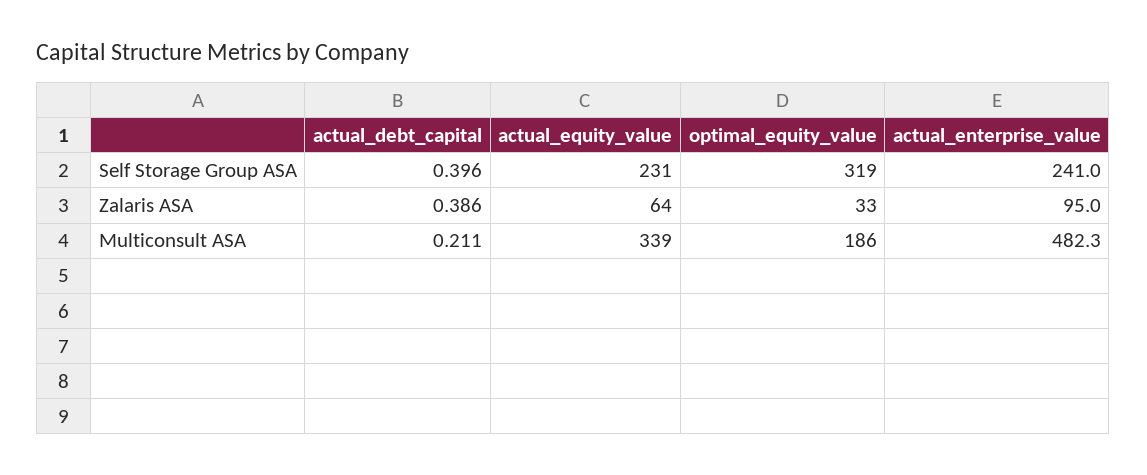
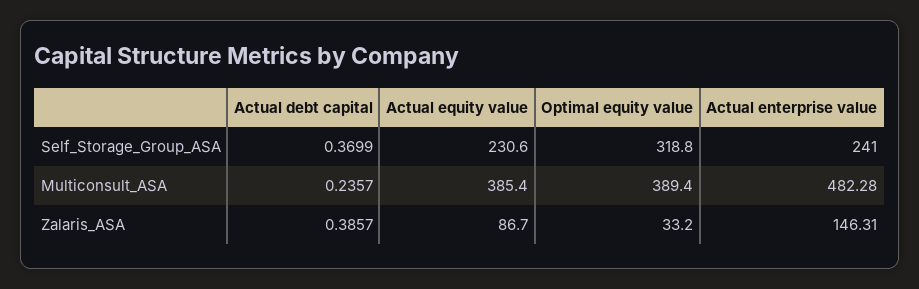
  {
    "actual_debt_capital": {
-     "Self Storage Group ASA": 0.396,
+     "Self Storage Group ASA": 0.3699,
      "Zalaris ASA": 0.3857,
-     "Multiconsult ASA": 0.211
+     "Multiconsult ASA": 0.2357
    },
    "actual_equity_value": {
      "Self Storage Group ASA": 230.6,
-     "Zalaris ASA": 64,
+     "Zalaris ASA": 86.7,
-     "Multiconsult ASA": 339
+     "Multiconsult ASA": 385.4
    },
    "optimal_equity_value": {
      "Self Storage Group ASA": 318.8,
      "Zalaris ASA": 33.2,
-     "Multiconsult ASA": 186
+     "Multiconsult ASA": 389.4
    },
    "actual_enterprise_value": {
      "Self Storage Group ASA": 241,
-     "Zalaris ASA": 95,
+     "Zalaris ASA": 146.31,
      "Multiconsult ASA": 482.28
    }
  }

